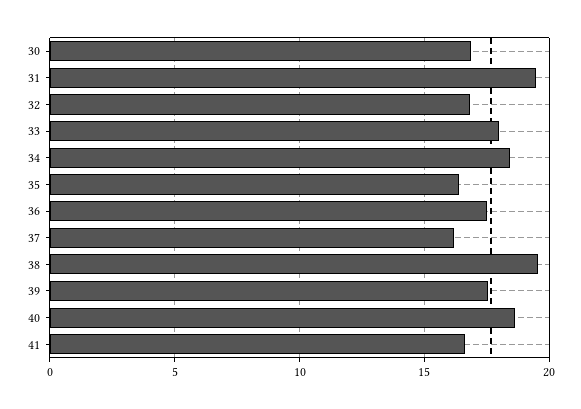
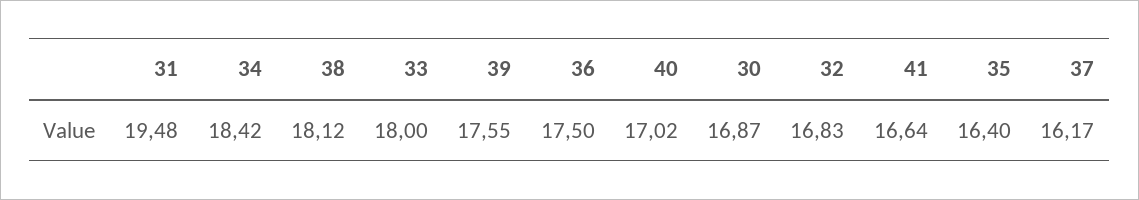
  {
    "30": 16.87,
    "31": 19.48,
    "32": 16.83,
    "33": 18,
    "34": 18.42,
    "35": 16.4,
    "36": 17.5,
    "37": 16.17,
-   "38": 19.5,
+   "38": 18.12,
    "39": 17.55,
-   "40": 18.5,
+   "40": 17.02,
    "41": 16.64
  }

